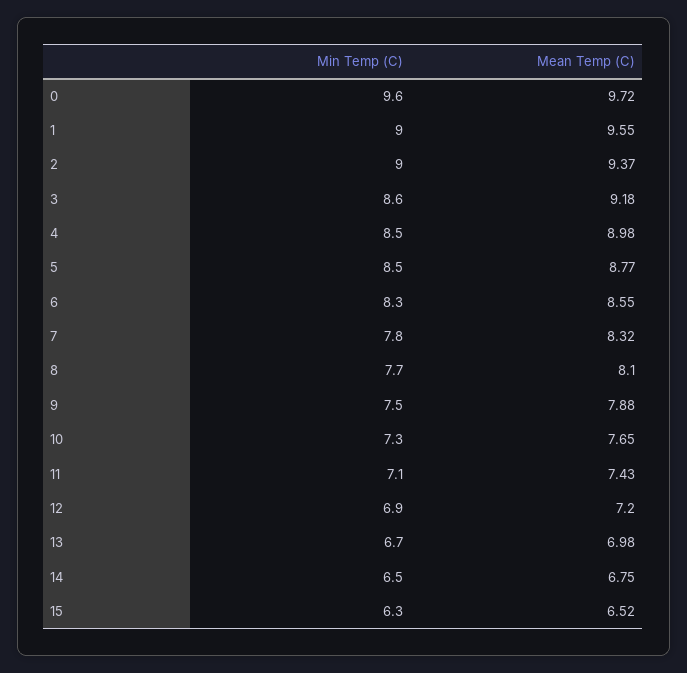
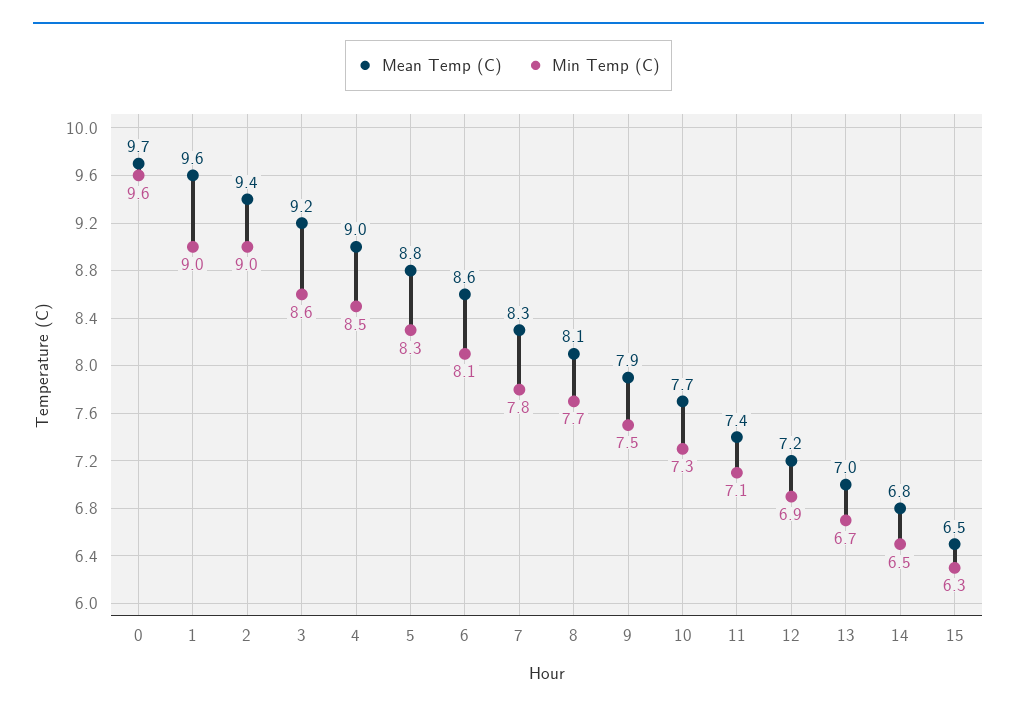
  {
    "Min Temp (C)": {
      "0": 9.6,
      "1": 9,
      "2": 9,
      "3": 8.6,
      "4": 8.5,
-     "5": 8.5,
+     "5": 8.3,
-     "6": 8.3,
+     "6": 8.1,
      "7": 7.8,
      "8": 7.7,
      "9": 7.5,
      "10": 7.3,
      "11": 7.1,
      "12": 6.9,
      "13": 6.7,
      "14": 6.5,
      "15": 6.3
    },
    "Mean Temp (C)": {
      "0": 9.72,
      "1": 9.55,
      "2": 9.37,
      "3": 9.18,
      "4": 8.98,
      "5": 8.77,
      "6": 8.55,
      "7": 8.32,
      "8": 8.1,
      "9": 7.88,
      "10": 7.65,
      "11": 7.43,
      "12": 7.2,
      "13": 6.98,
      "14": 6.75,
      "15": 6.52
    }
  }

